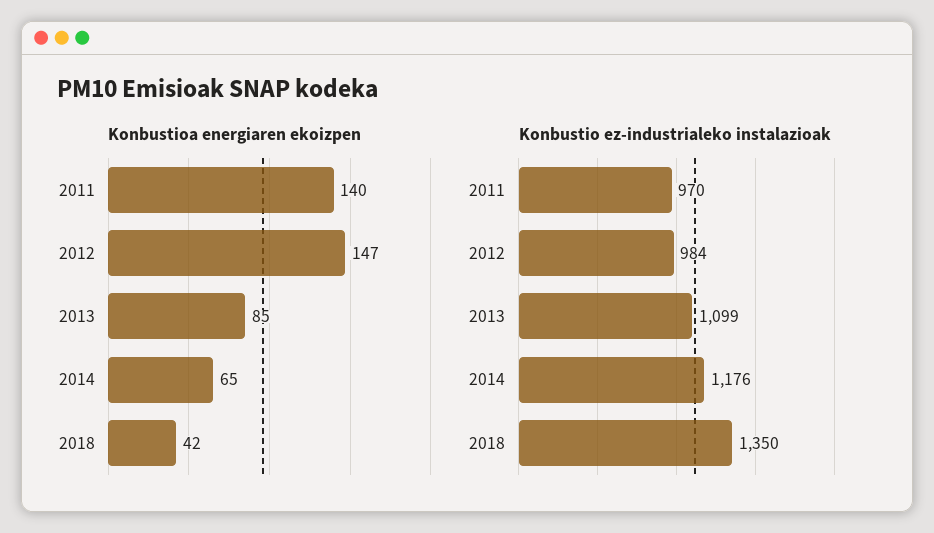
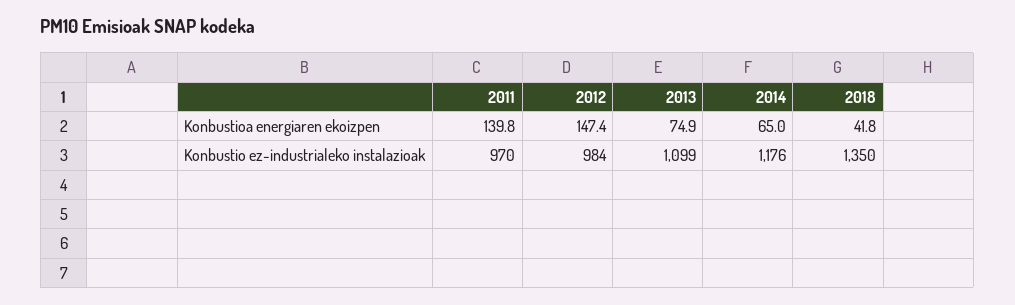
  {
    "Konbustioa energiaren ekoizpen": {
      "2011": 139.8,
      "2012": 147.4,
-     "2013": 85,
+     "2013": 74.9,
      "2014": 65,
      "2018": 41.8
    },
    "Konbustio ez-industrialeko instalazioak": {
      "2011": 970,
      "2012": 984,
      "2013": 1099,
      "2014": 1176,
      "2018": 1350
    }
  }

